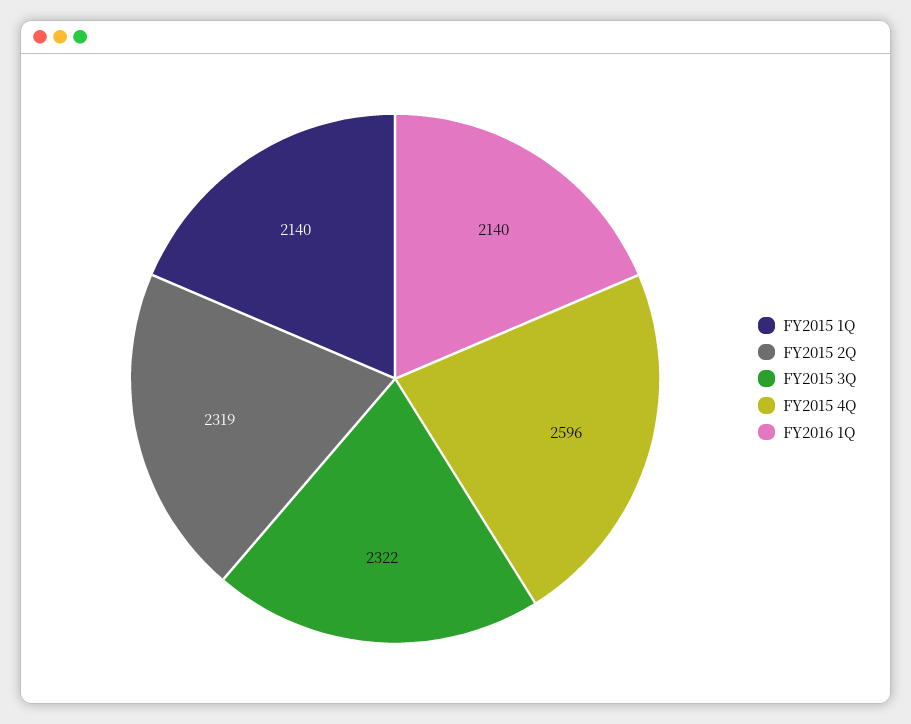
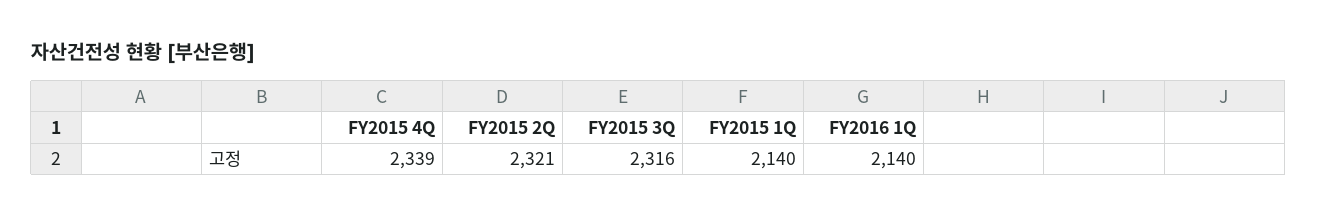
  {
    "FY2015 1Q": 2140,
-   "FY2015 2Q": 2319,
+   "FY2015 2Q": 2321,
-   "FY2015 3Q": 2322,
+   "FY2015 3Q": 2316,
-   "FY2015 4Q": 2596,
+   "FY2015 4Q": 2339,
    "FY2016 1Q": 2140
  }

